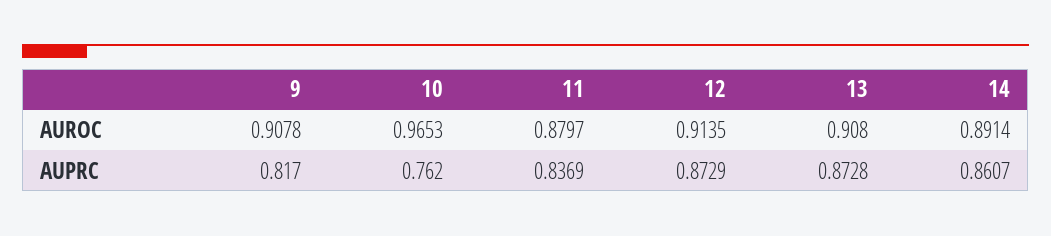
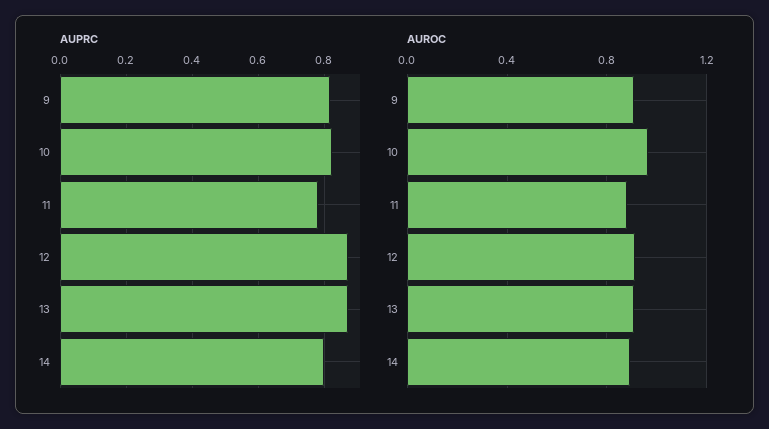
  {
    "AUROC": {
      "9": 0.9078,
      "10": 0.9653,
      "11": 0.8797,
      "12": 0.9135,
      "13": 0.908,
      "14": 0.8914
    },
    "AUPRC": {
      "9": 0.817,
-     "10": 0.762,
+     "10": 0.82,
-     "11": 0.8369,
+     "11": 0.78,
      "12": 0.8729,
      "13": 0.8728,
-     "14": 0.8607
+     "14": 0.8
    }
  }

